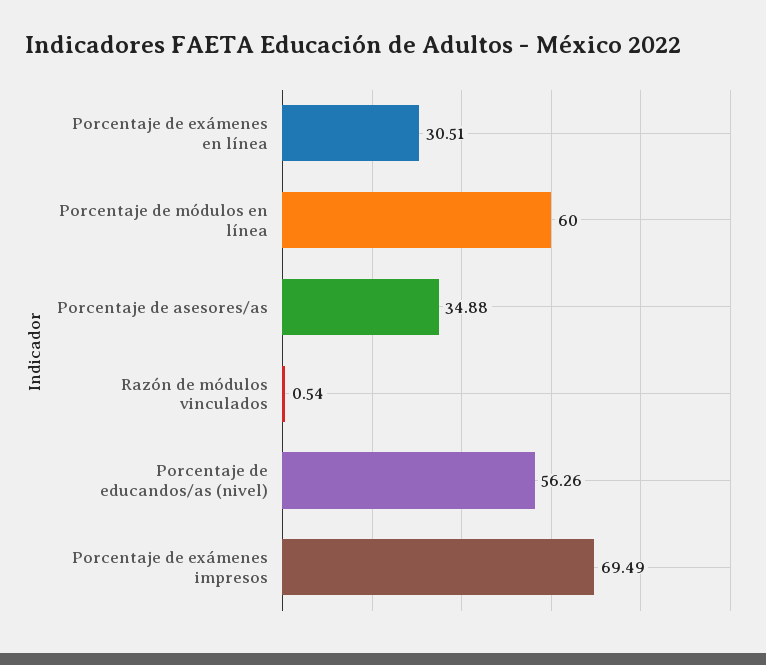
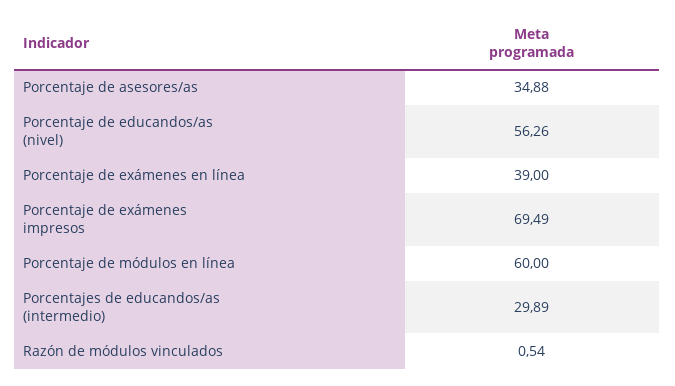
  {
-   "Porcentaje de exámenes en línea": 30.51,
+   "Porcentaje de exámenes en línea": 39,
    "Porcentaje de módulos en línea": 60,
    "Porcentaje de asesores/as": 34.88,
    "Razón de módulos vinculados": 0.54,
    "Porcentaje de educandos/as (nivel)": 56.26,
-   "Porcentaje de exámenes impresos": 69.49
+   "Porcentaje de exámenes impresos": 69.49,
+   "Porcentajes de educandos/as (intermedio)": 29.89
  }

